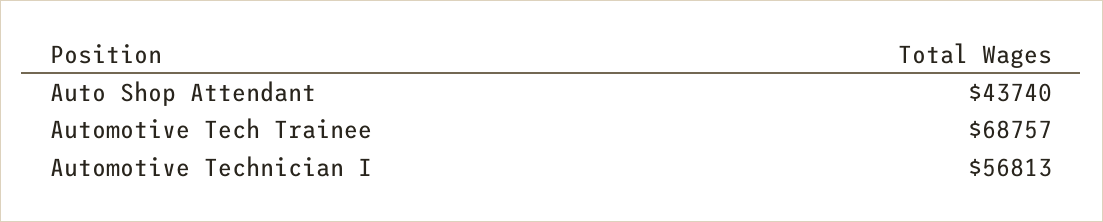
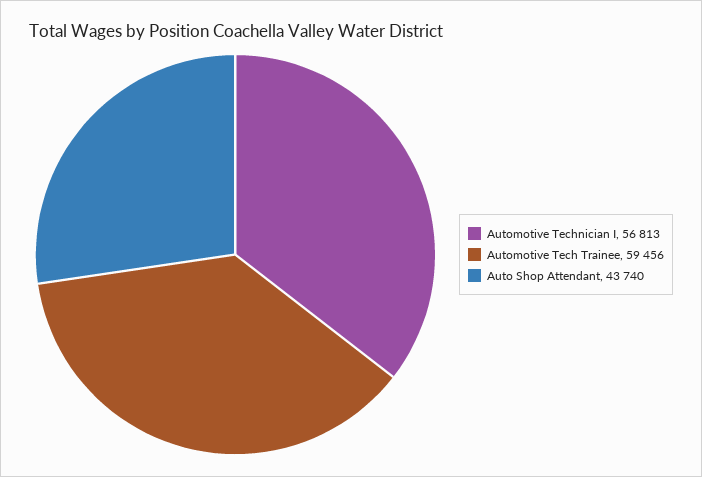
  {
    "Auto Shop Attendant": 43740,
-   "Automotive Tech Trainee": 68757,
+   "Automotive Tech Trainee": 59456,
    "Automotive Technician I": 56813
  }

